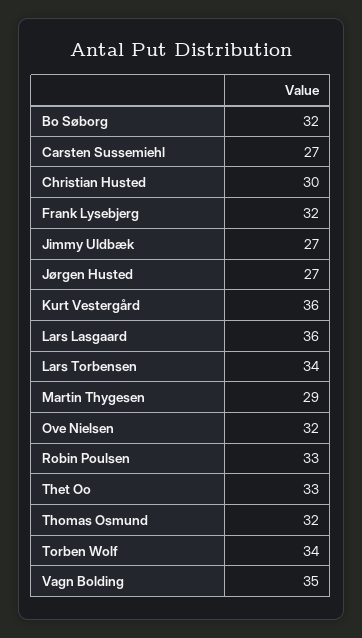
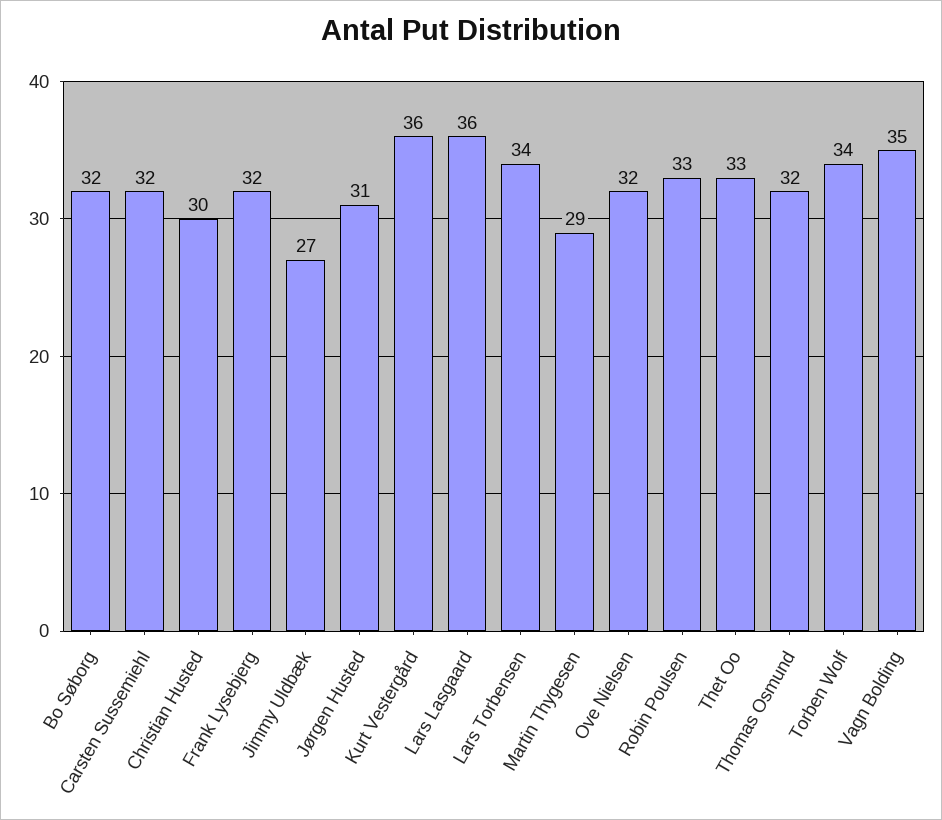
  {
    "Bo Søborg": 32,
-   "Carsten Sussemiehl": 27,
+   "Carsten Sussemiehl": 32,
    "Christian Husted": 30,
    "Frank Lysebjerg": 32,
    "Jimmy Uldbæk": 27,
-   "Jørgen Husted": 27,
+   "Jørgen Husted": 31,
    "Kurt Vestergård": 36,
    "Lars Lasgaard": 36,
    "Lars Torbensen": 34,
    "Martin Thygesen": 29,
    "Ove Nielsen": 32,
    "Robin Poulsen": 33,
    "Thet Oo": 33,
    "Thomas Osmund": 32,
    "Torben Wolf": 34,
    "Vagn Bolding": 35
  }

